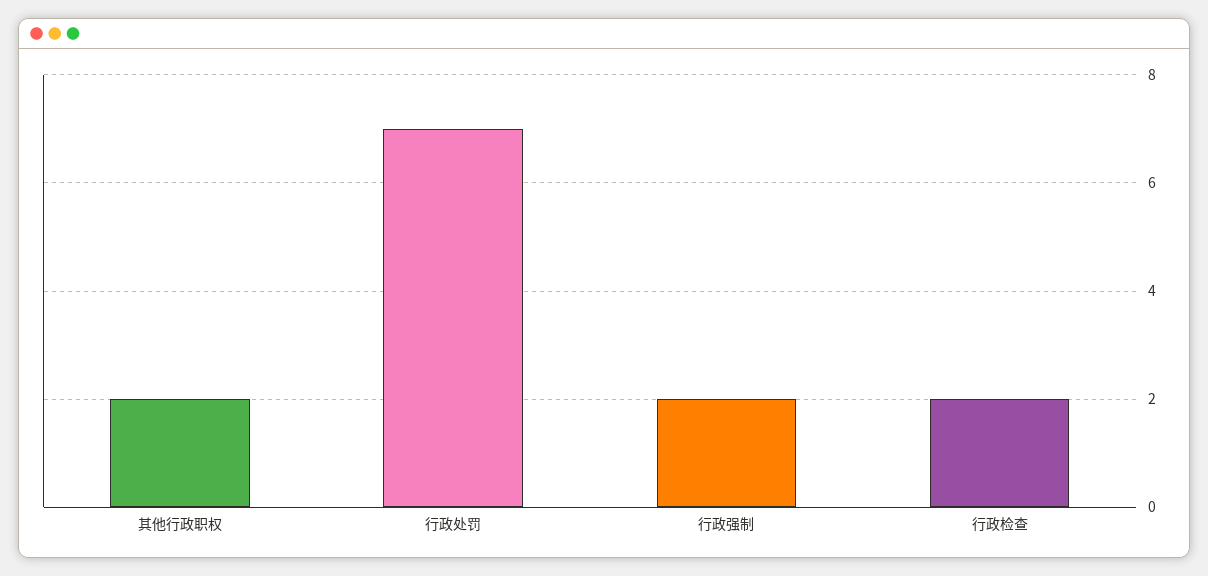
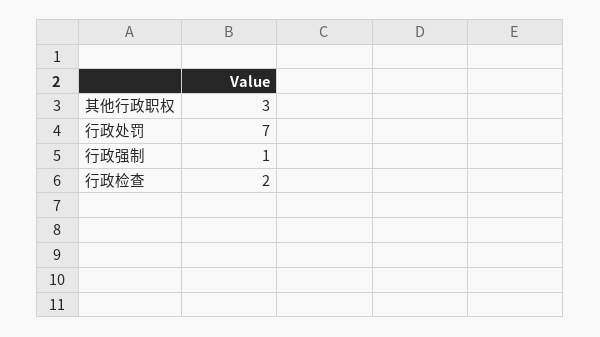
  {
-   "其他行政职权": 2,
+   "其他行政职权": 3,
    "行政处罚": 7,
-   "行政强制": 2,
+   "行政强制": 1,
    "行政检查": 2
  }

